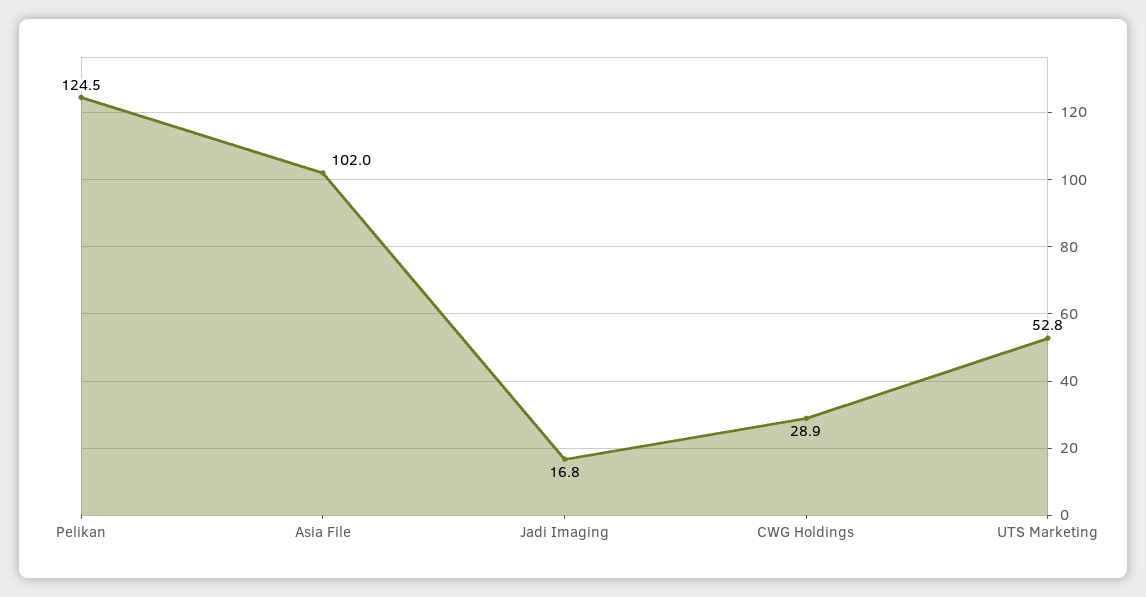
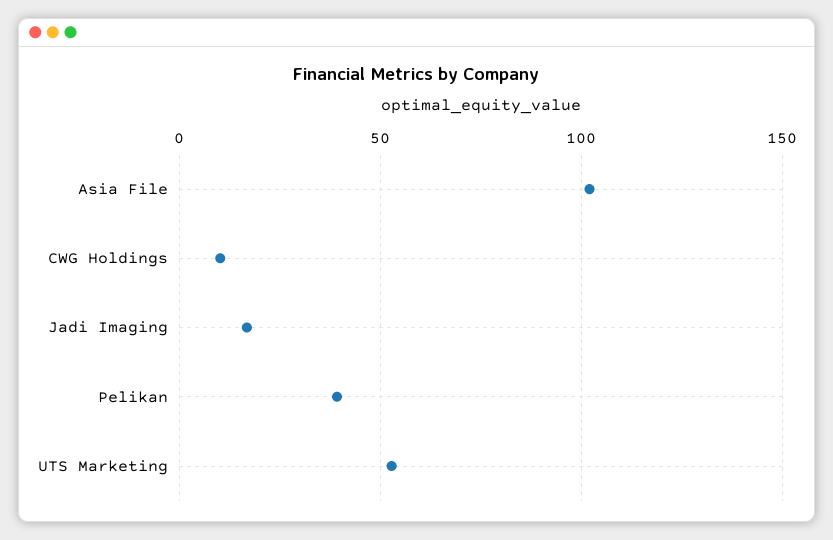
  {
-   "Pelikan": 124.5,
+   "Pelikan": 40,
    "Asia File": 102,
    "Jadi Imaging": 16.8,
-   "CWG Holdings": 28.9,
+   "CWG Holdings": 10,
    "UTS Marketing": 52.8
  }

